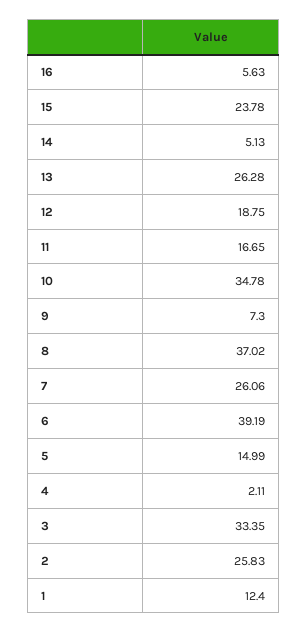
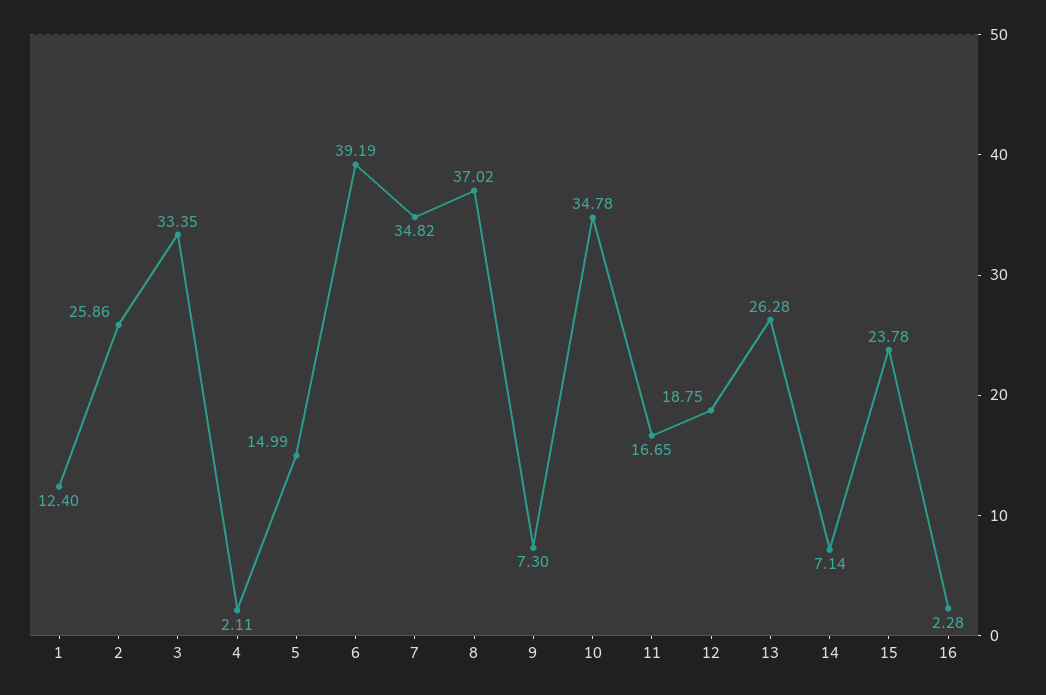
  {
-   "16": 5.63,
+   "16": 2.28,
    "15": 23.78,
-   "14": 5.13,
+   "14": 7.14,
    "13": 26.28,
    "12": 18.75,
    "11": 16.65,
    "10": 34.78,
    "9": 7.3,
    "8": 37.02,
-   "7": 26.06,
+   "7": 34.82,
    "6": 39.19,
    "5": 14.99,
    "4": 2.11,
    "3": 33.35,
-   "2": 25.83,
+   "2": 25.86,
    "1": 12.4
  }

